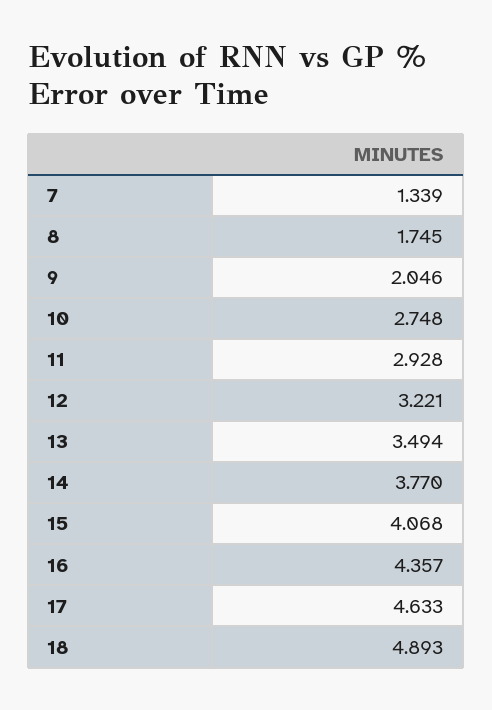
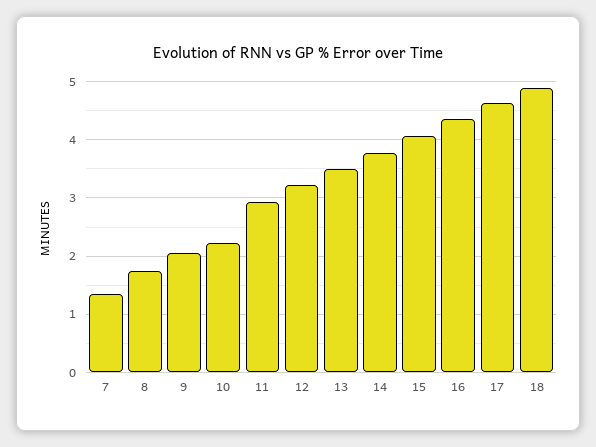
  {
    "7": 1.339,
    "8": 1.745,
    "9": 2.046,
-   "10": 2.748,
+   "10": 2.2,
    "11": 2.928,
    "12": 3.221,
    "13": 3.494,
    "14": 3.77,
    "15": 4.068,
    "16": 4.357,
    "17": 4.633,
    "18": 4.893
  }

